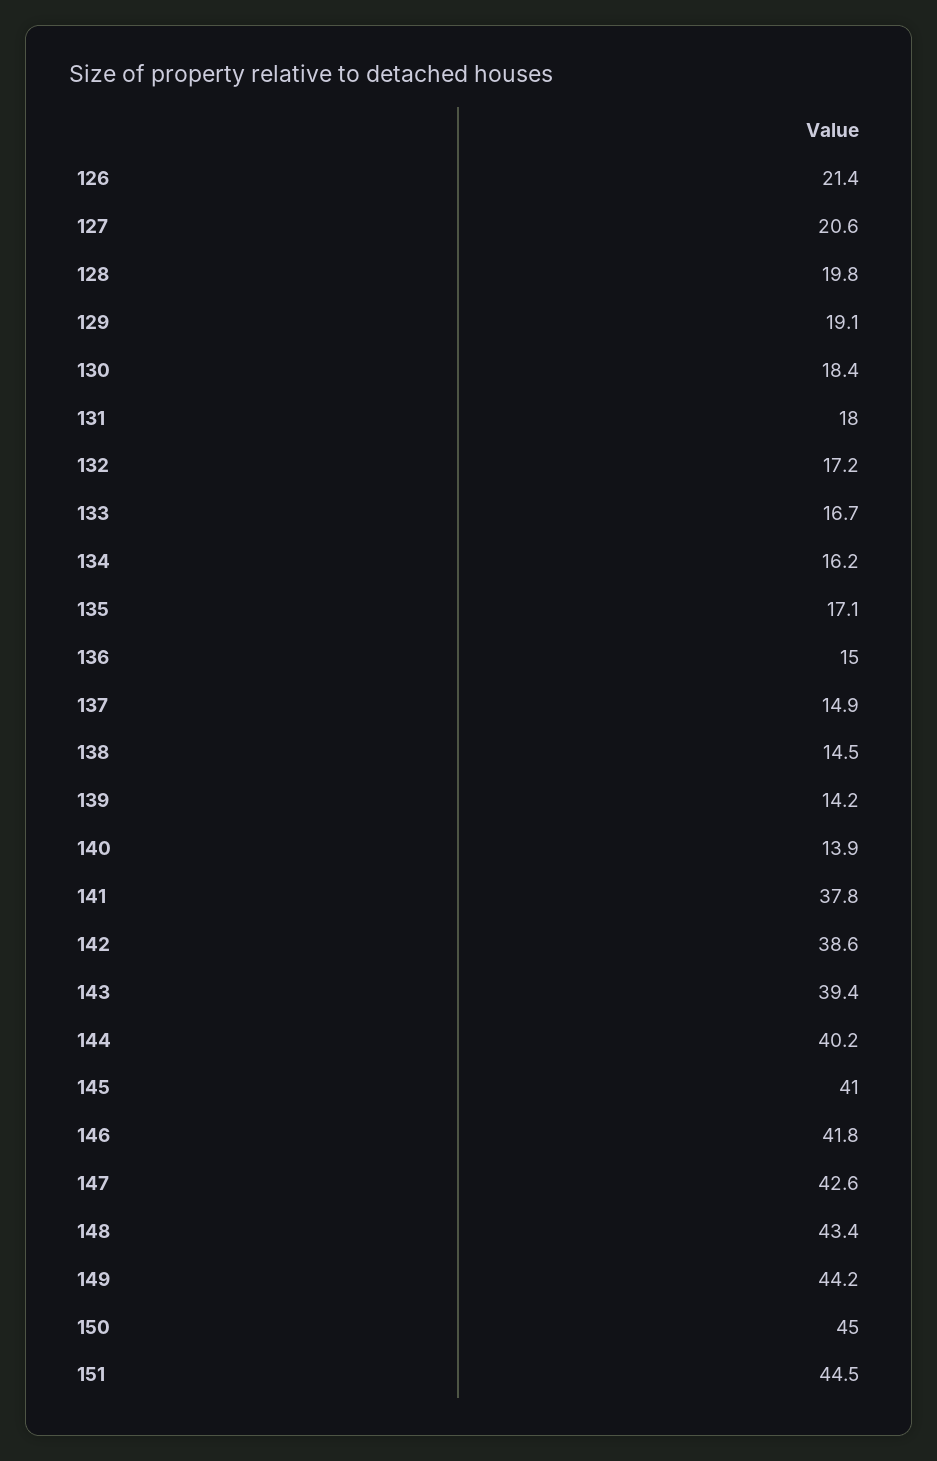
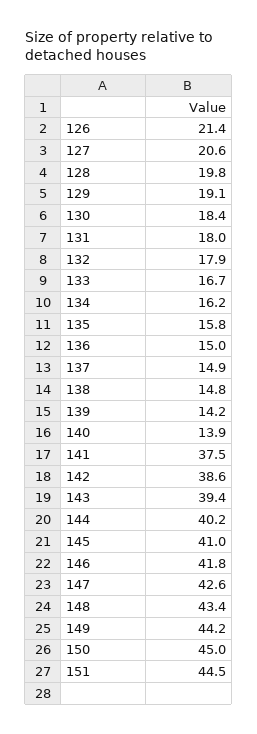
  {
    "126": 21.4,
    "127": 20.6,
    "128": 19.8,
    "129": 19.1,
    "130": 18.4,
    "131": 18,
-   "132": 17.2,
+   "132": 17.9,
    "133": 16.7,
    "134": 16.2,
-   "135": 17.1,
+   "135": 15.8,
    "136": 15,
    "137": 14.9,
-   "138": 14.5,
+   "138": 14.8,
    "139": 14.2,
    "140": 13.9,
-   "141": 37.8,
+   "141": 37.5,
    "142": 38.6,
    "143": 39.4,
    "144": 40.2,
    "145": 41,
    "146": 41.8,
    "147": 42.6,
    "148": 43.4,
    "149": 44.2,
    "150": 45,
    "151": 44.5
  }

